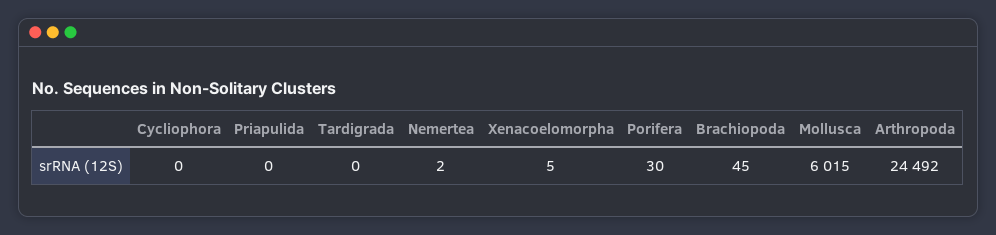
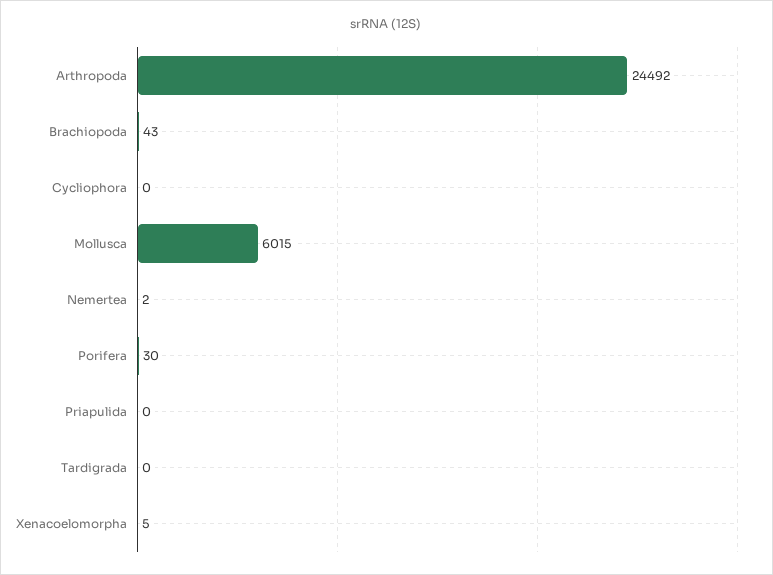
  {
    "Cycliophora": 0,
    "Priapulida": 0,
    "Tardigrada": 0,
    "Nemertea": 2,
    "Xenacoelomorpha": 5,
    "Porifera": 30,
-   "Brachiopoda": 45,
+   "Brachiopoda": 43,
    "Mollusca": 6015,
    "Arthropoda": 24492
  }

